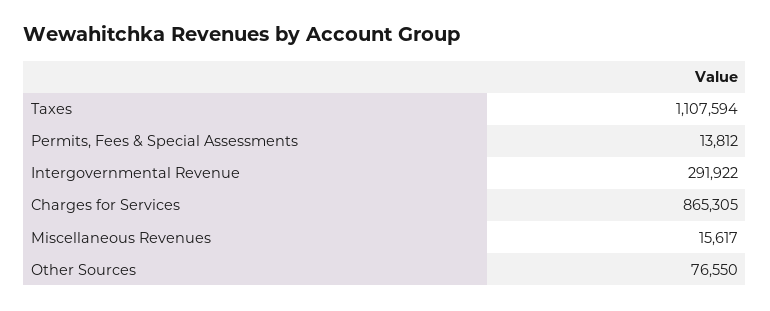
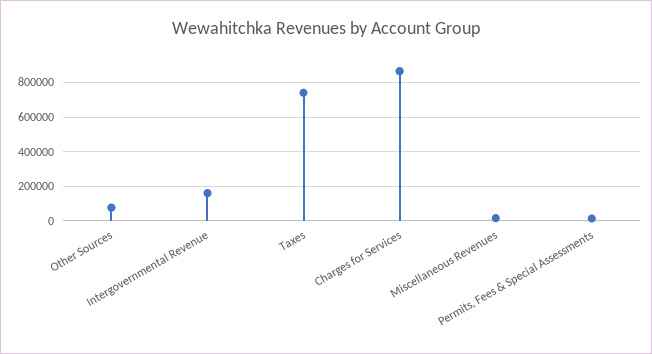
  {
-   "Taxes": 1107594,
+   "Taxes": 750000,
    "Permits, Fees & Special Assessments": 13812,
-   "Intergovernmental Revenue": 291922,
+   "Intergovernmental Revenue": 150000,
    "Charges for Services": 865305,
    "Miscellaneous Revenues": 15617,
    "Other Sources": 76550
  }

